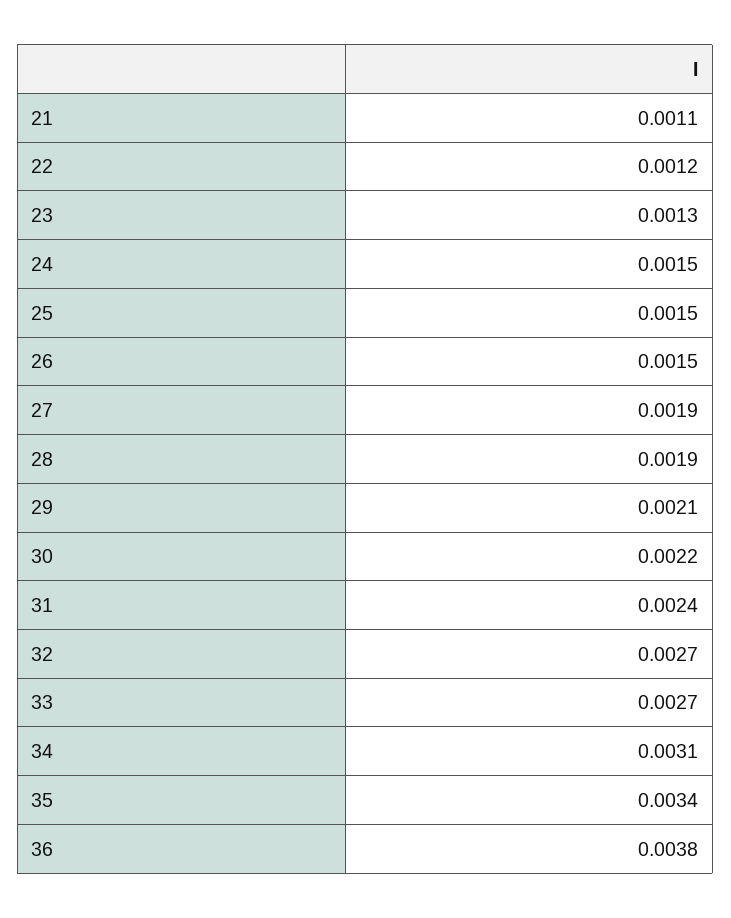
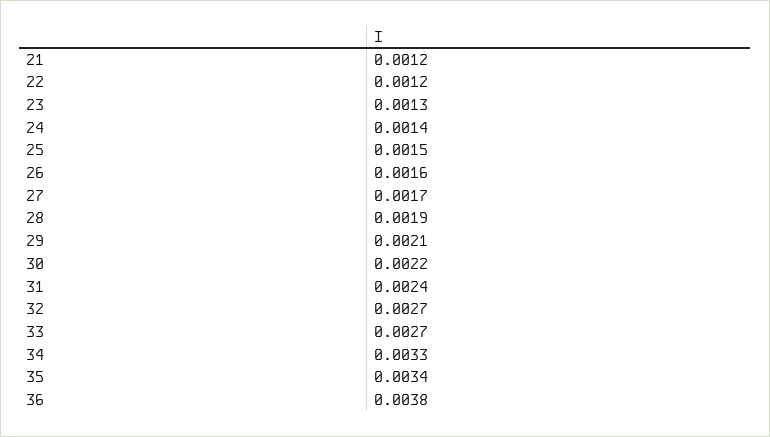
  {
-   "21": 0.0011,
+   "21": 0.0012,
    "22": 0.0012,
    "23": 0.0013,
-   "24": 0.0015,
+   "24": 0.0014,
    "25": 0.0015,
-   "26": 0.0015,
+   "26": 0.0016,
-   "27": 0.0019,
+   "27": 0.0017,
    "28": 0.0019,
    "29": 0.0021,
    "30": 0.0022,
    "31": 0.0024,
    "32": 0.0027,
    "33": 0.0027,
-   "34": 0.0031,
+   "34": 0.0033,
    "35": 0.0034,
    "36": 0.0038
  }

